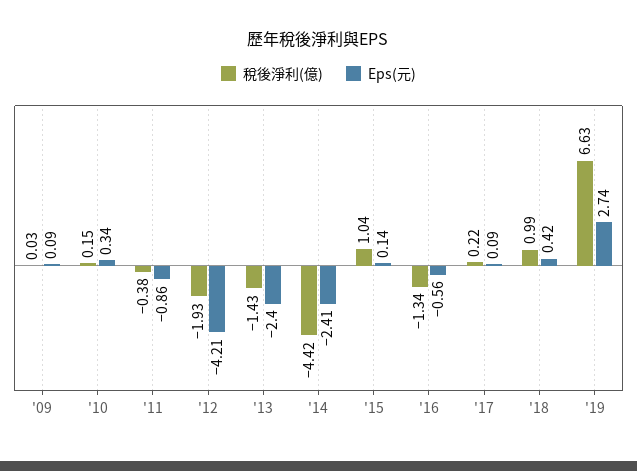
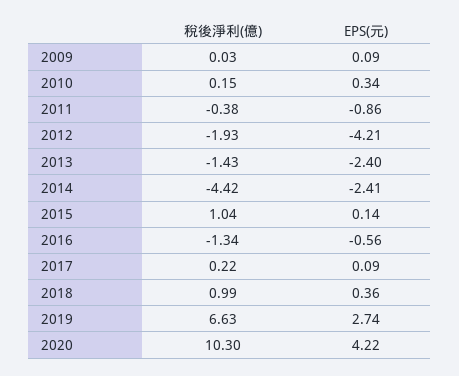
  {
    "稅後淨利(億)": {
      "'09": 0.03,
      "'10": 0.15,
      "'11": -0.38,
      "'12": -1.93,
      "'13": -1.43,
      "'14": -4.42,
      "'15": 1.04,
      "'16": -1.34,
      "'17": 0.22,
      "'18": 0.99,
-     "'19": 6.63
+     "'19": 6.63,
+     "2020": 10.3
    },
    "Eps(元)": {
      "'09": 0.09,
      "'10": 0.34,
      "'11": -0.86,
      "'12": -4.21,
      "'13": -2.4,
      "'14": -2.41,
      "'15": 0.14,
      "'16": -0.56,
      "'17": 0.09,
-     "'18": 0.42,
+     "'18": 0.36,
-     "'19": 2.74
+     "'19": 2.74,
+     "2020": 4.22
    }
  }

